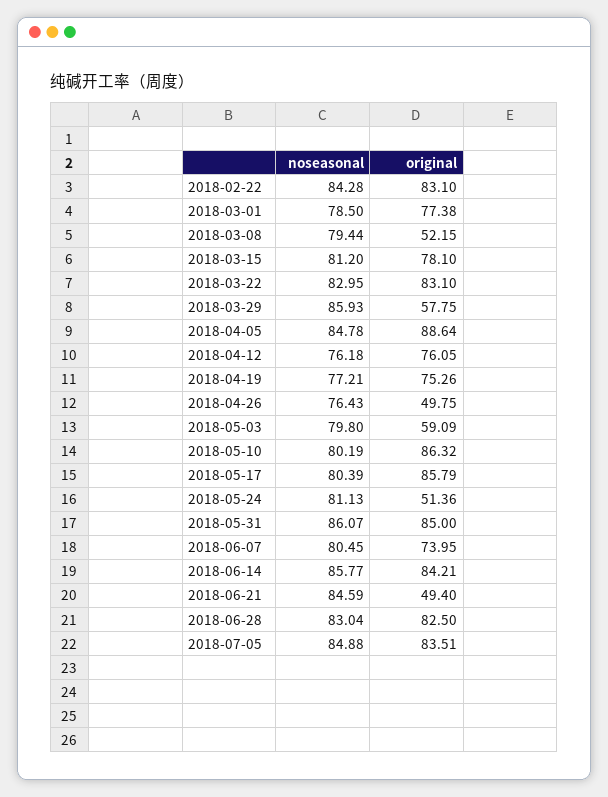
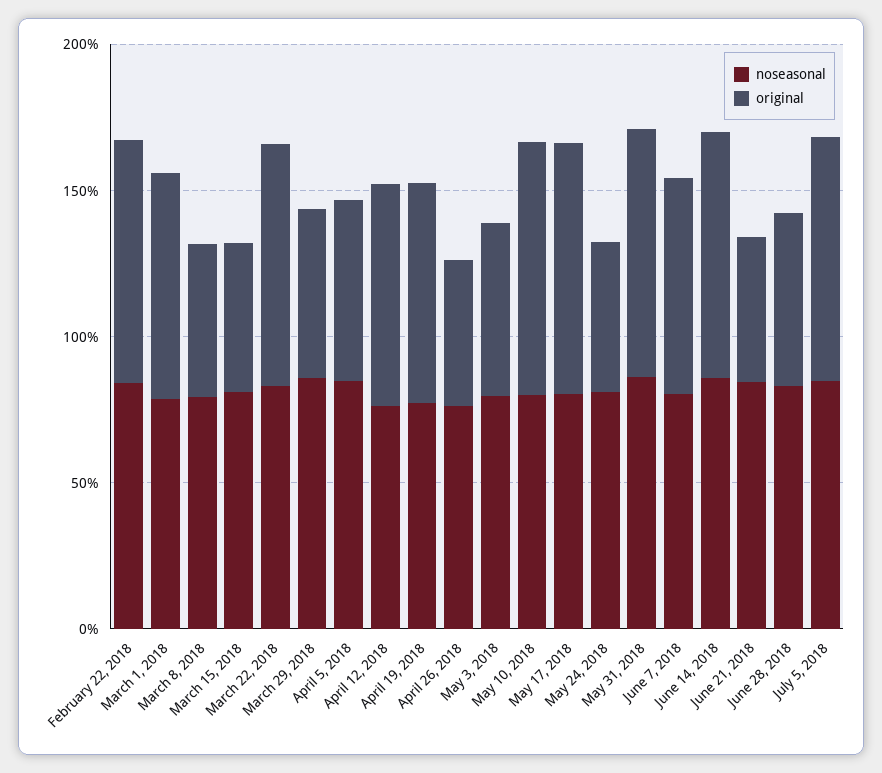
  {
    "noseasonal": {
      "2018-02-22": 84.28,
      "2018-03-01": 78.5,
      "2018-03-08": 79.44,
      "2018-03-15": 81.2,
      "2018-03-22": 82.95,
      "2018-03-29": 85.93,
      "2018-04-05": 84.78,
      "2018-04-12": 76.18,
      "2018-04-19": 77.21,
      "2018-04-26": 76.43,
      "2018-05-03": 79.8,
      "2018-05-10": 80.19,
      "2018-05-17": 80.39,
      "2018-05-24": 81.13,
      "2018-05-31": 86.07,
      "2018-06-07": 80.45,
      "2018-06-14": 85.77,
      "2018-06-21": 84.59,
      "2018-06-28": 83.04,
      "2018-07-05": 84.88
    },
    "original": {
      "2018-02-22": 83.1,
      "2018-03-01": 77.38,
      "2018-03-08": 52.15,
-     "2018-03-15": 78.1,
+     "2018-03-15": 50,
      "2018-03-22": 83.1,
      "2018-03-29": 57.75,
-     "2018-04-05": 88.64,
+     "2018-04-05": 60,
      "2018-04-12": 76.05,
      "2018-04-19": 75.26,
      "2018-04-26": 49.75,
      "2018-05-03": 59.09,
      "2018-05-10": 86.32,
      "2018-05-17": 85.79,
      "2018-05-24": 51.36,
      "2018-05-31": 85,
      "2018-06-07": 73.95,
      "2018-06-14": 84.21,
      "2018-06-21": 49.4,
-     "2018-06-28": 82.5,
+     "2018-06-28": 60,
      "2018-07-05": 83.51
    }
  }

